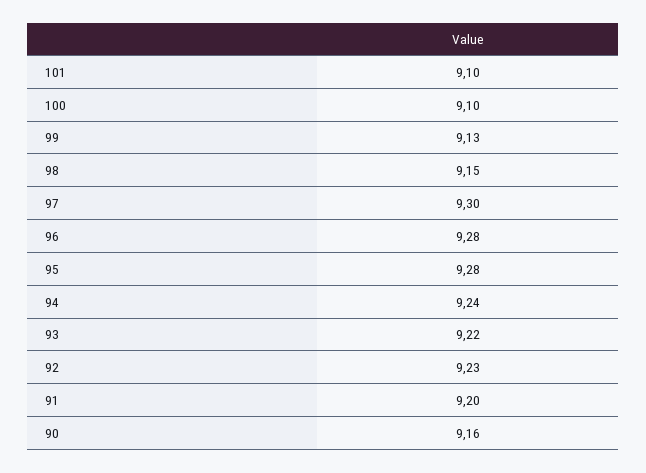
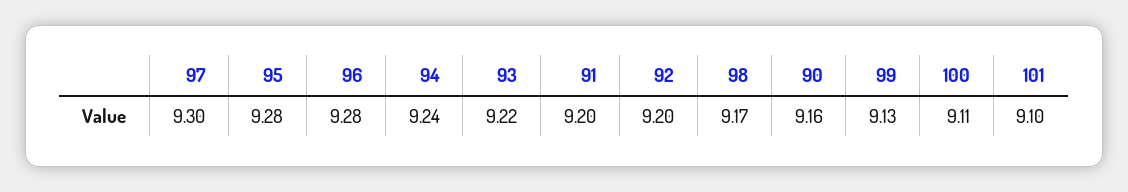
  {
    "101": 9.1,
-   "100": 9.1,
+   "100": 9.11,
    "99": 9.13,
-   "98": 9.15,
+   "98": 9.17,
    "97": 9.3,
    "96": 9.28,
    "95": 9.28,
    "94": 9.24,
    "93": 9.22,
-   "92": 9.23,
+   "92": 9.2,
    "91": 9.2,
    "90": 9.16
  }

